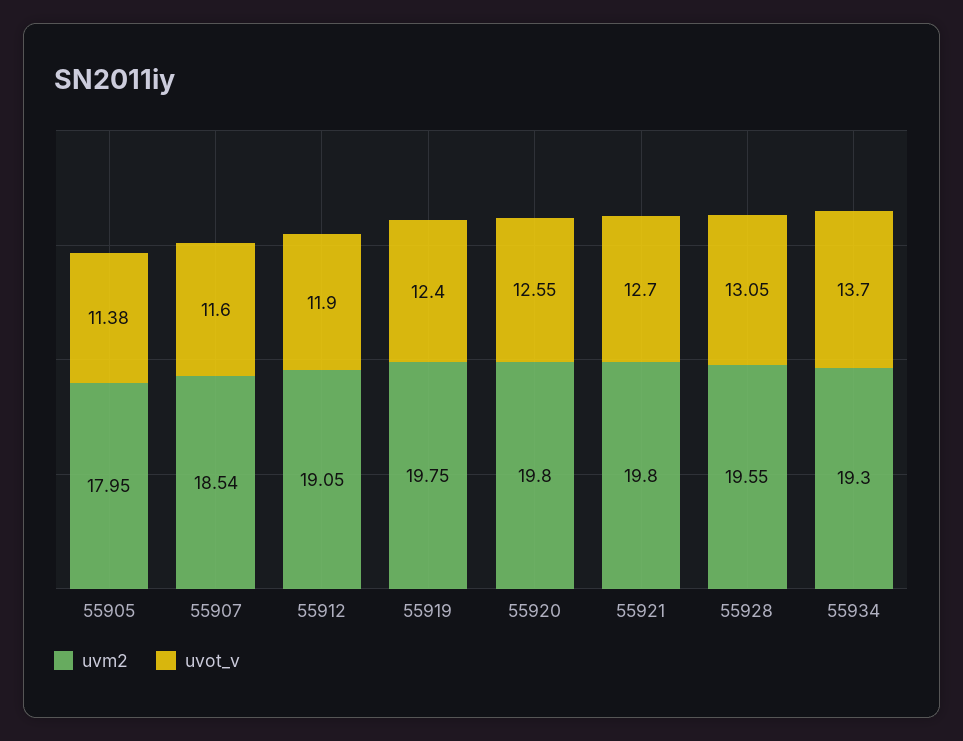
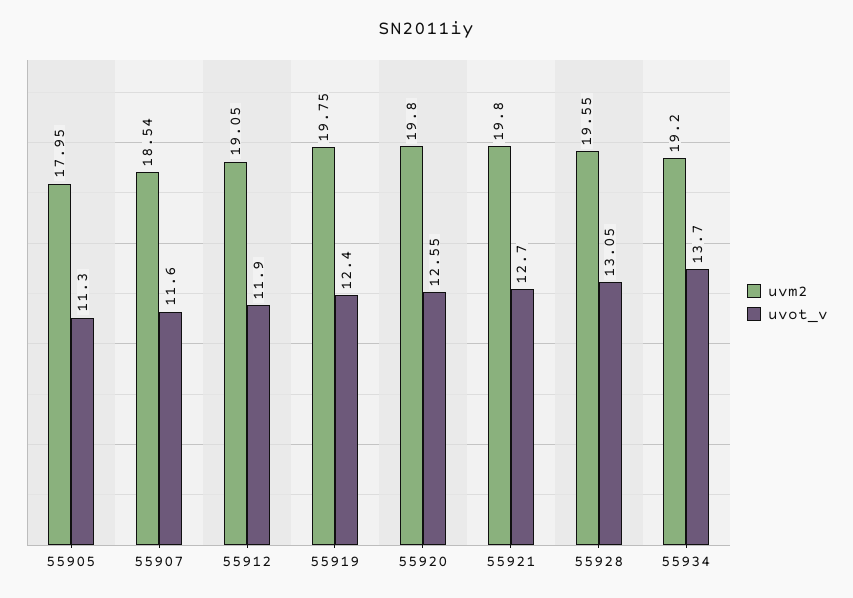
  {
    "uvm2": {
      "55905": 17.95,
      "55907": 18.54,
      "55912": 19.05,
      "55919": 19.75,
      "55920": 19.8,
      "55921": 19.8,
      "55928": 19.55,
-     "55934": 19.3
+     "55934": 19.2
    },
    "uvot_v": {
-     "55905": 11.38,
+     "55905": 11.3,
      "55907": 11.6,
      "55912": 11.9,
      "55919": 12.4,
      "55920": 12.55,
      "55921": 12.7,
      "55928": 13.05,
      "55934": 13.7
    }
  }

